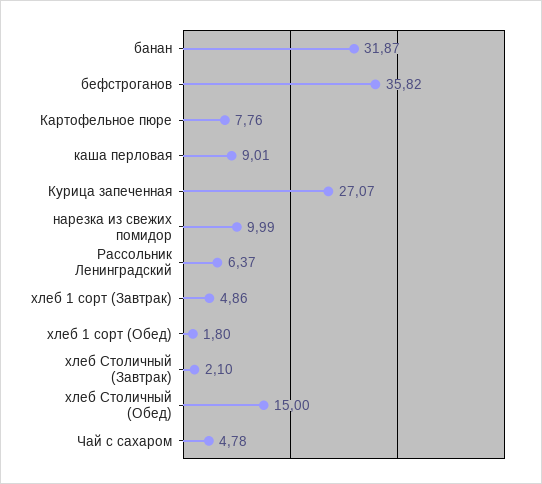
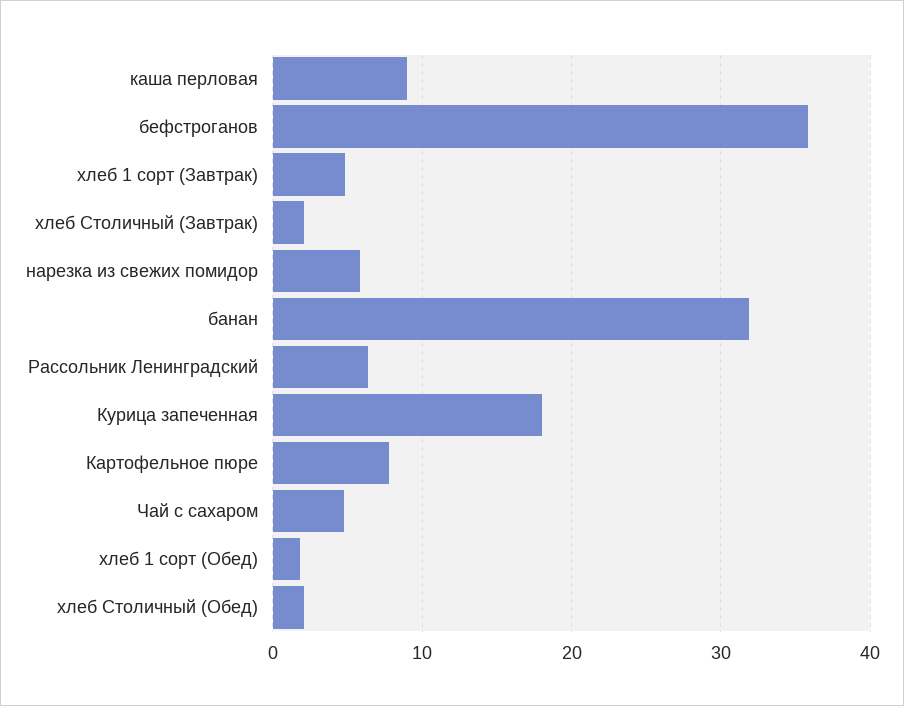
  {
    "банан": 31.87,
    "бефстроганов": 35.82,
    "Картофельное пюре": 7.76,
    "каша перловая": 9.01,
-   "Курица запеченная": 27.07,
+   "Курица запеченная": 18,
-   "нарезка из свежих помидор": 9.99,
+   "нарезка из свежих помидор": 6,
    "Рассольник Ленинградский": 6.37,
    "хлеб 1 сорт (Завтрак)": 4.86,
    "хлеб 1 сорт (Обед)": 1.8,
    "хлеб Столичный (Завтрак)": 2.1,
-   "хлеб Столичный (Обед)": 15,
+   "хлеб Столичный (Обед)": 2,
    "Чай с сахаром": 4.78
  }

